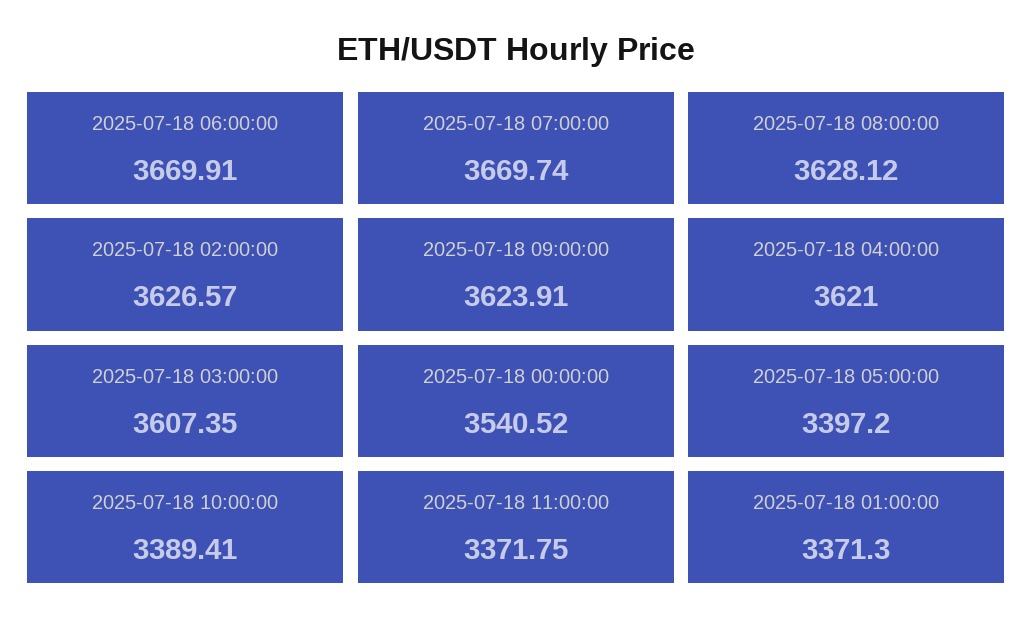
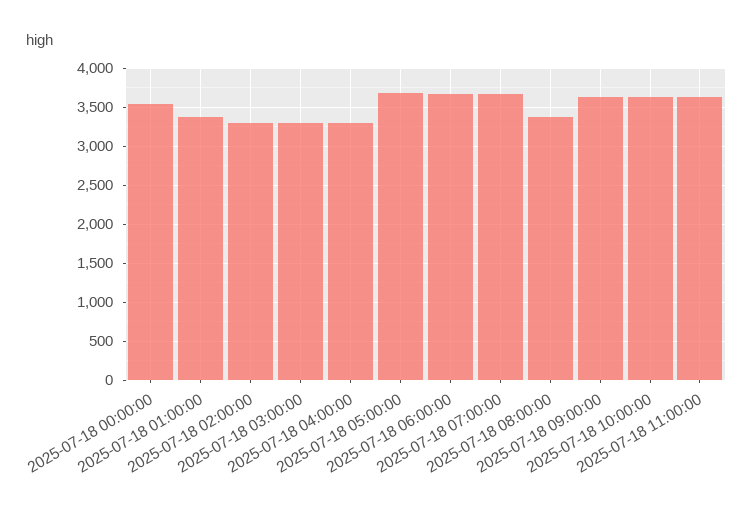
  {
    "2025-07-18 06:00:00": 3669.91,
    "2025-07-18 07:00:00": 3669.74,
-   "2025-07-18 08:00:00": 3628.12,
+   "2025-07-18 08:00:00": 3400,
-   "2025-07-18 02:00:00": 3626.57,
+   "2025-07-18 02:00:00": 3300,
    "2025-07-18 09:00:00": 3623.91,
-   "2025-07-18 04:00:00": 3621,
+   "2025-07-18 04:00:00": 3300,
-   "2025-07-18 03:00:00": 3607.35,
+   "2025-07-18 03:00:00": 3300,
    "2025-07-18 00:00:00": 3540.52,
-   "2025-07-18 05:00:00": 3397.2,
+   "2025-07-18 05:00:00": 3700,
-   "2025-07-18 10:00:00": 3389.41,
+   "2025-07-18 10:00:00": 3600,
-   "2025-07-18 11:00:00": 3371.75,
+   "2025-07-18 11:00:00": 3600,
    "2025-07-18 01:00:00": 3371.3
  }

